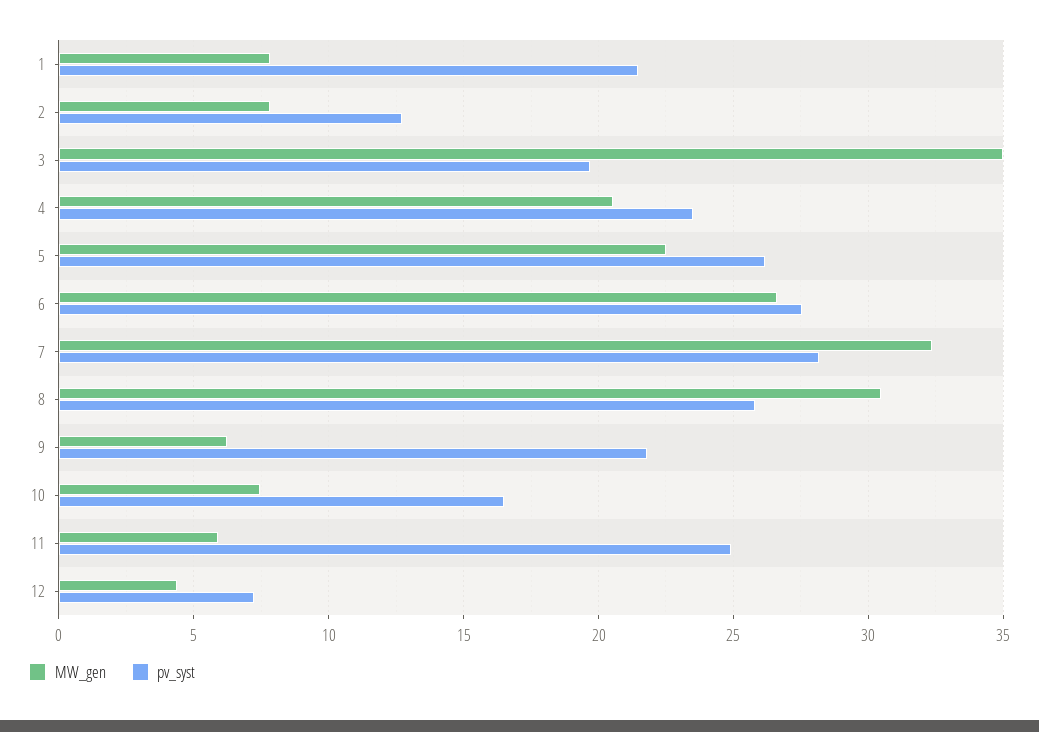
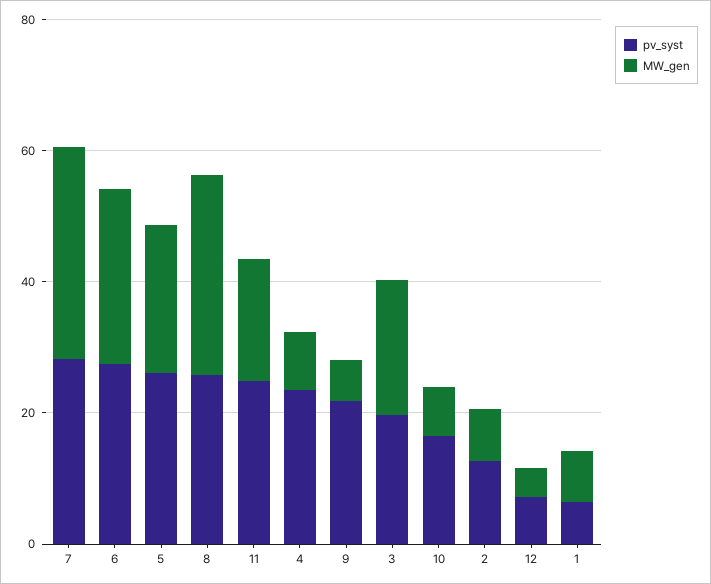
  {
    "MW_gen": {
      "1": 8,
      "2": 8,
-     "3": 35,
+     "3": 20,
-     "4": 20.5,
+     "4": 10,
      "5": 22.5,
      "6": 26.5,
      "7": 32.5,
      "8": 30.5,
      "9": 6.5,
      "10": 7.5,
-     "11": 6,
+     "11": 20,
      "12": 4.5
    },
    "pv_syst": {
-     "1": 21.5,
+     "1": 5,
      "2": 12.5,
      "3": 19.5,
      "4": 23.5,
      "5": 26,
      "6": 27.5,
      "7": 28,
      "8": 26,
      "9": 22,
      "10": 16.5,
      "11": 25,
      "12": 7
    }
  }

